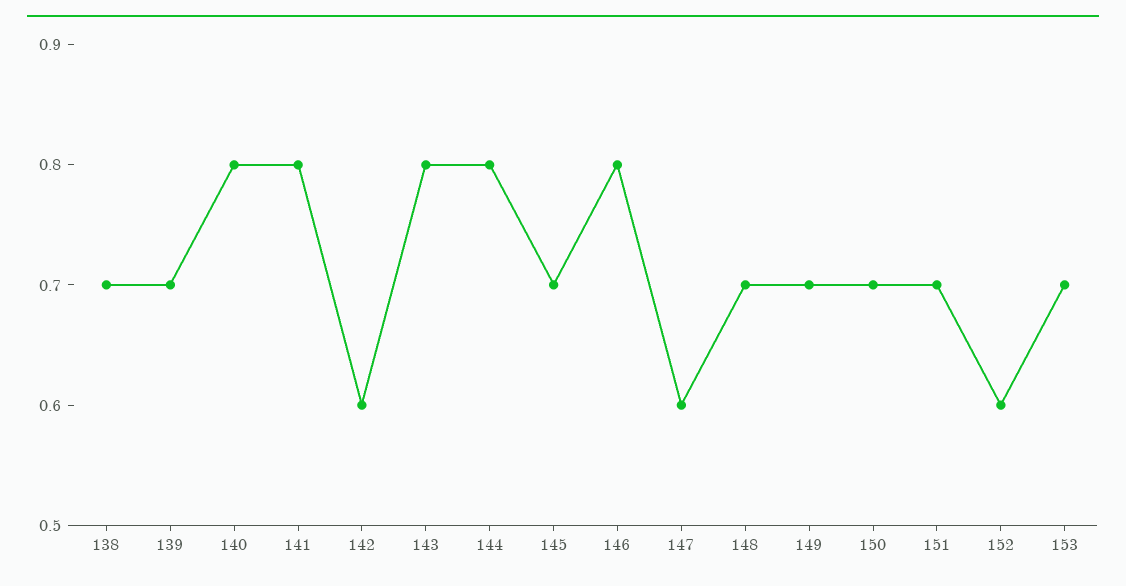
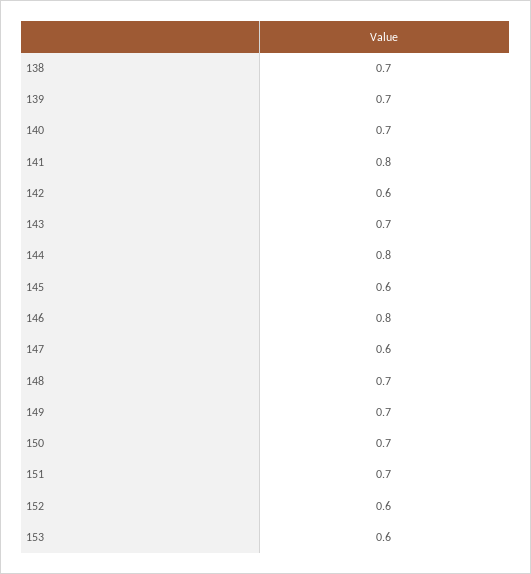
  {
    "138": 0.7,
    "139": 0.7,
-   "140": 0.8,
+   "140": 0.7,
    "141": 0.8,
    "142": 0.6,
-   "143": 0.8,
+   "143": 0.7,
    "144": 0.8,
-   "145": 0.7,
+   "145": 0.6,
    "146": 0.8,
    "147": 0.6,
    "148": 0.7,
    "149": 0.7,
    "150": 0.7,
    "151": 0.7,
    "152": 0.6,
-   "153": 0.7
+   "153": 0.6
  }

